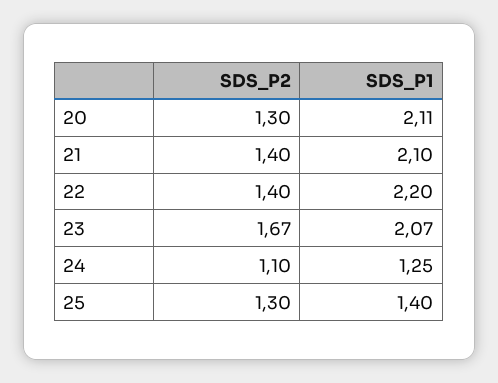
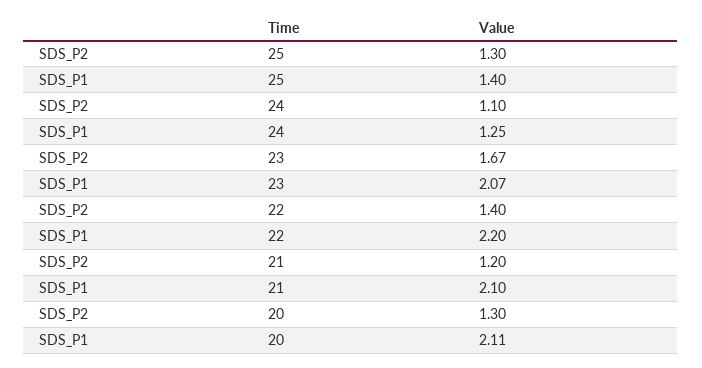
  {
    "SDS_P2": {
      "20": 1.3,
-     "21": 1.4,
+     "21": 1.2,
      "22": 1.4,
      "23": 1.67,
      "24": 1.1,
      "25": 1.3
    },
    "SDS_P1": {
      "20": 2.11,
      "21": 2.1,
      "22": 2.2,
      "23": 2.07,
      "24": 1.25,
      "25": 1.4
    }
  }

